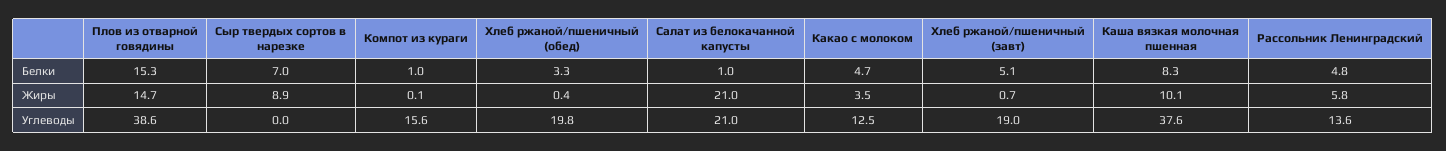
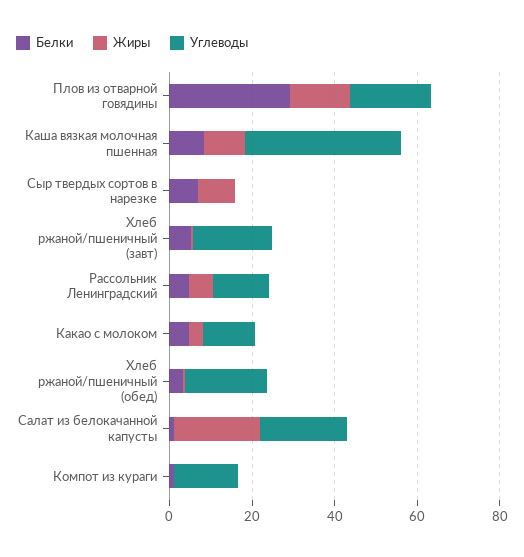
  {
    "Белки": {
-     "Плов из отварной говядины": 15.3,
+     "Плов из отварной говядины": 30,
      "Сыр твердых сортов в нарезке": 7,
      "Компот из кураги": 1,
      "Хлеб ржаной/пшеничный (обед)": 3.3,
      "Салат из белокачанной капусты": 1,
      "Какао с молоком": 4.7,
      "Хлеб ржаной/пшеничный (завт)": 5.1,
      "Каша вязкая молочная пшенная": 8.3,
      "Рассольник Ленинградский": 4.8
    },
    "Жиры": {
      "Плов из отварной говядины": 14.7,
      "Сыр твердых сортов в нарезке": 8.9,
      "Компот из кураги": 0.1,
      "Хлеб ржаной/пшеничный (обед)": 0.4,
      "Салат из белокачанной капусты": 21,
      "Какао с молоком": 3.5,
      "Хлеб ржаной/пшеничный (завт)": 0.7,
      "Каша вязкая молочная пшенная": 10.1,
      "Рассольник Ленинградский": 5.8
    },
    "Углеводы": {
-     "Плов из отварной говядины": 38.6,
+     "Плов из отварной говядины": 20,
      "Сыр твердых сортов в нарезке": 0,
      "Компот из кураги": 15.6,
      "Хлеб ржаной/пшеничный (обед)": 19.8,
      "Салат из белокачанной капусты": 21,
      "Какао с молоком": 12.5,
      "Хлеб ржаной/пшеничный (завт)": 19,
      "Каша вязкая молочная пшенная": 37.6,
      "Рассольник Ленинградский": 13.6
    }
  }

